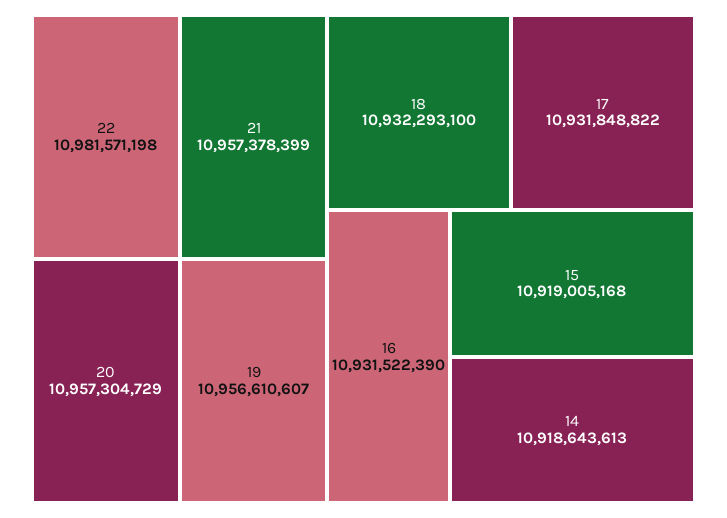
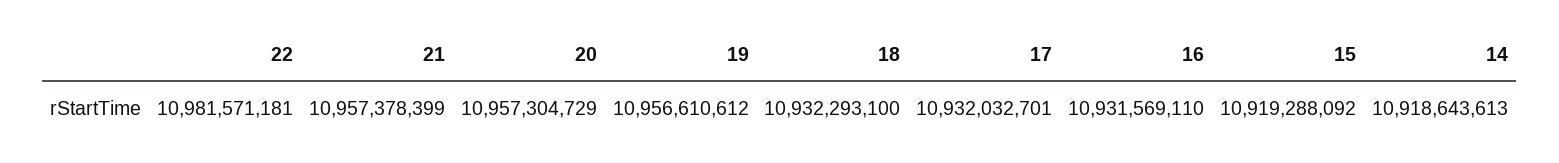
  {
-   "22": 10981571198,
+   "22": 10981571181,
    "21": 10957378399,
    "20": 10957304729,
-   "19": 10956610607,
+   "19": 10956610612,
    "18": 10932293100,
-   "17": 10931848822,
+   "17": 10932032701,
-   "16": 10931522390,
+   "16": 10931569110,
-   "15": 10919005168,
+   "15": 10919288092,
    "14": 10918643613
  }

